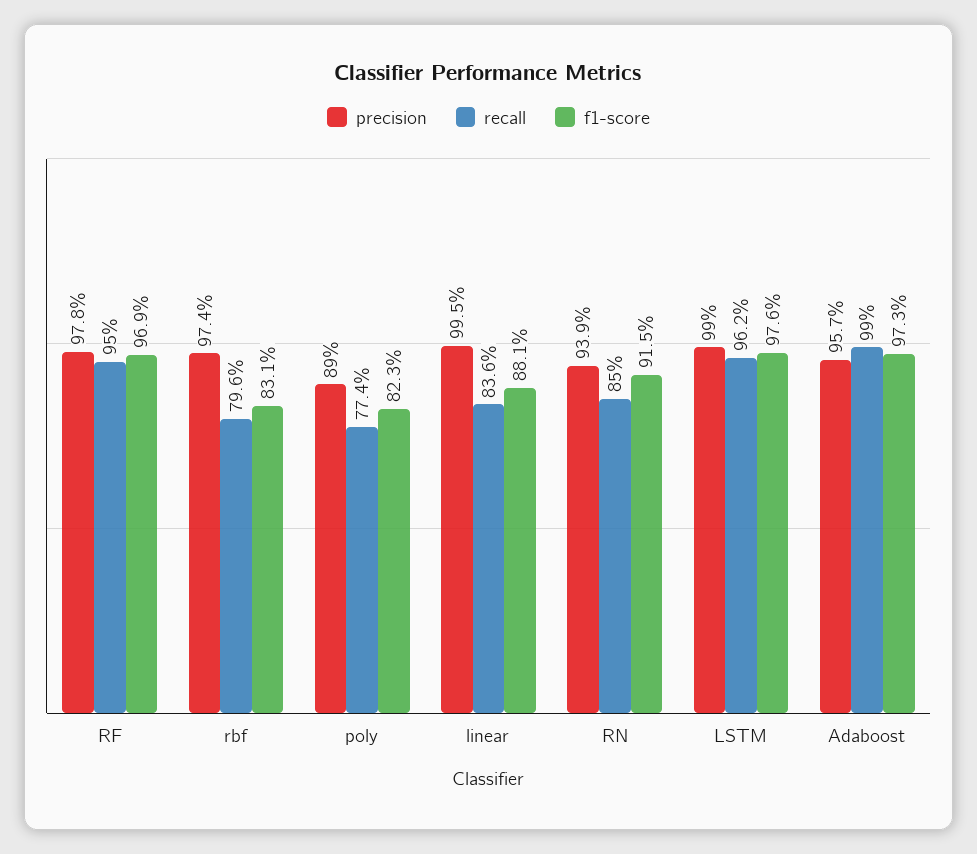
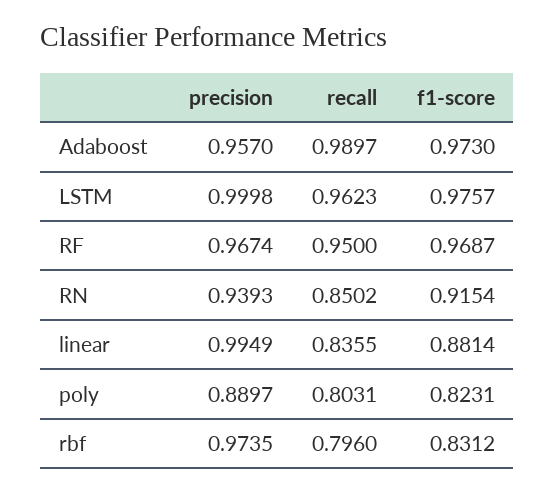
  {
    "precision": {
-     "RF": 0.978,
+     "RF": 0.9674,
      "rbf": 0.9735,
      "poly": 0.8897,
      "linear": 0.9949,
      "RN": 0.9393,
-     "LSTM": 0.99,
+     "LSTM": 0.9998,
      "Adaboost": 0.957
    },
    "recall": {
      "RF": 0.95,
      "rbf": 0.796,
-     "poly": 0.774,
+     "poly": 0.8031,
      "linear": 0.8355,
      "RN": 0.8502,
      "LSTM": 0.9623,
      "Adaboost": 0.9897
    },
    "f1-score": {
      "RF": 0.9687,
      "rbf": 0.8312,
      "poly": 0.8231,
      "linear": 0.8814,
      "RN": 0.9154,
      "LSTM": 0.9757,
      "Adaboost": 0.973
    }
  }

